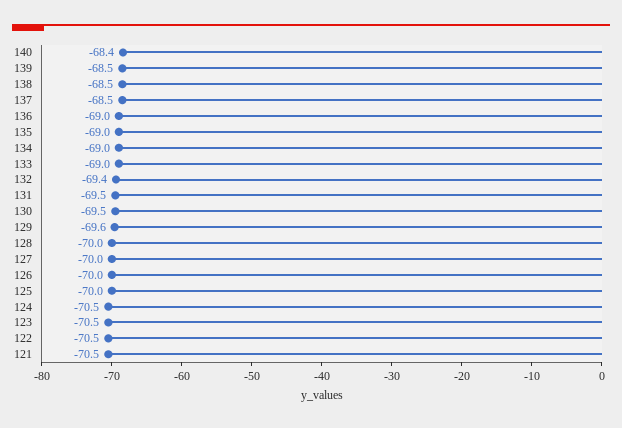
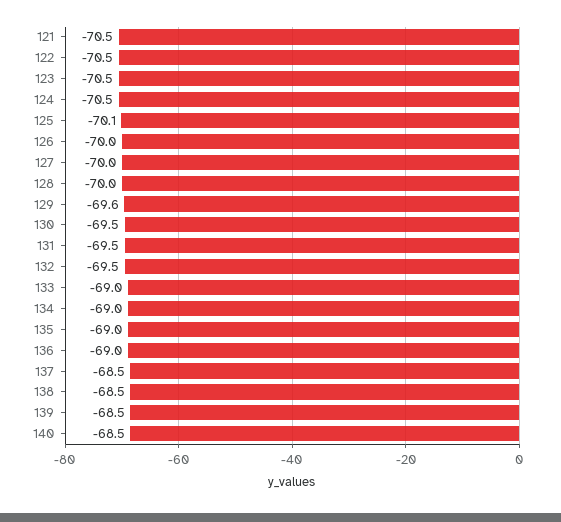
  {
-   "140": -68.4,
+   "140": -68.5,
    "139": -68.5,
    "138": -68.5,
    "137": -68.5,
    "136": -69,
    "135": -69,
    "134": -69,
    "133": -69,
-   "132": -69.4,
+   "132": -69.5,
    "131": -69.5,
    "130": -69.5,
    "129": -69.6,
    "128": -70,
    "127": -70,
    "126": -70,
-   "125": -70,
+   "125": -70.1,
    "124": -70.5,
    "123": -70.5,
    "122": -70.5,
    "121": -70.5
  }

